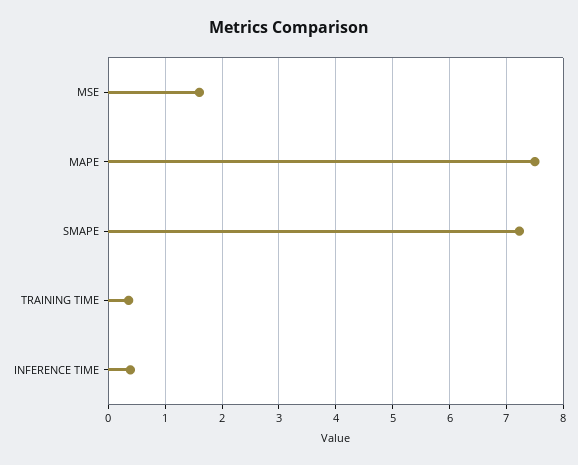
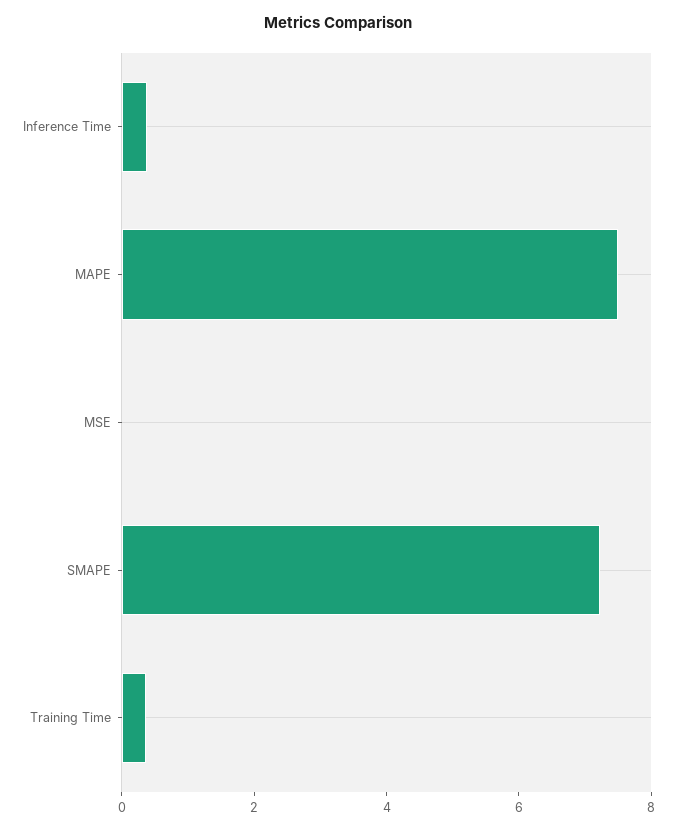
  {
-   "MSE": 1.6,
+   "MSE": 0,
    "MAPE": 7.6,
    "SMAPE": 7.2,
    "TRAINING TIME": 0.4,
    "INFERENCE TIME": 0.4
  }

